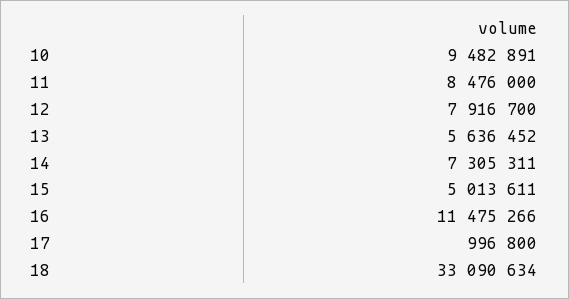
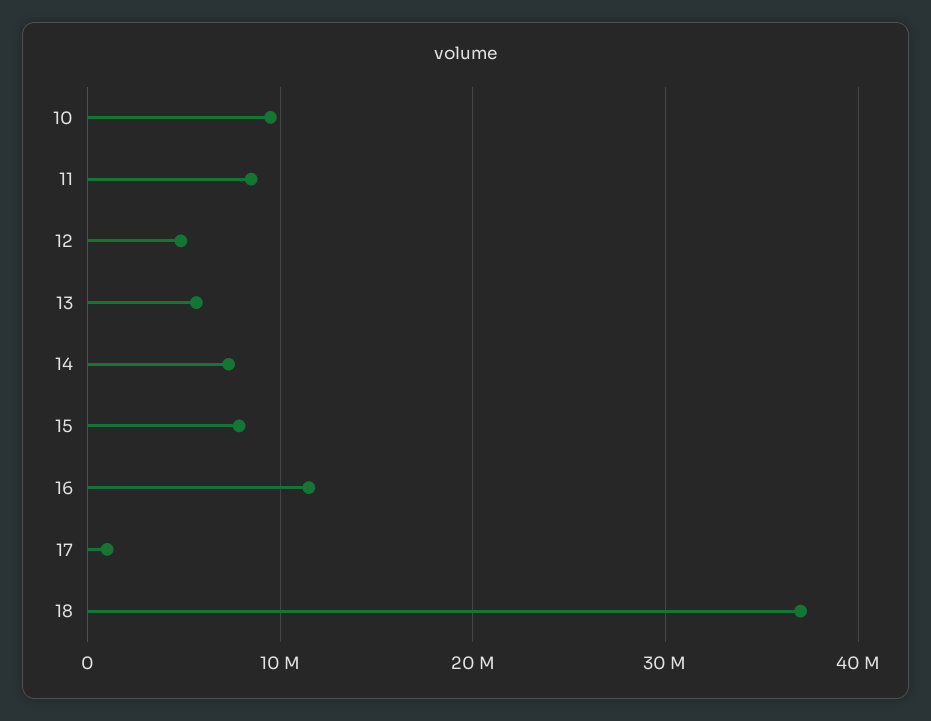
  {
    "10": 9482891,
    "11": 8476000,
-   "12": 7916700,
+   "12": 5000000,
    "13": 5636452,
    "14": 7305311,
-   "15": 5013611,
+   "15": 8000000,
    "16": 11475266,
    "17": 996800,
-   "18": 33090634
+   "18": 37000000
  }

